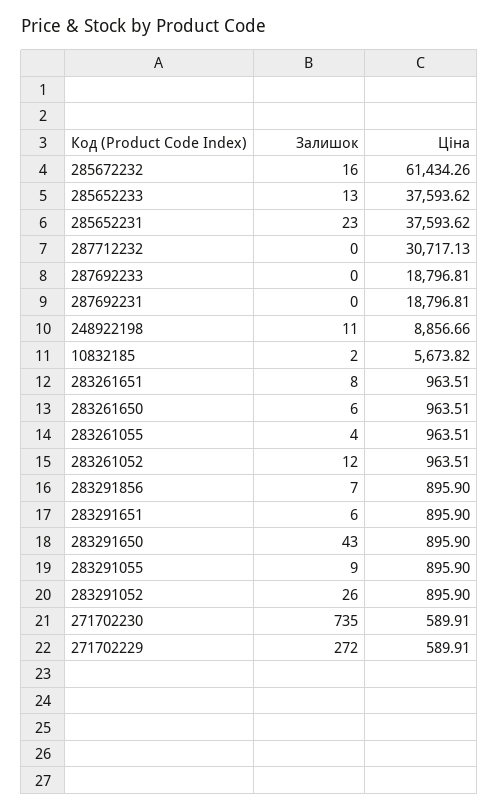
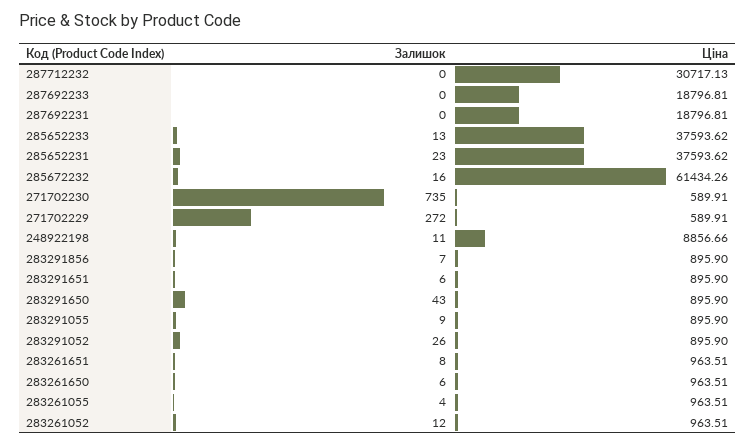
  {
    "Залишок": {
      "285672232": 16,
      "285652233": 13,
      "285652231": 23,
      "287712232": 0,
      "287692233": 0,
      "287692231": 0,
      "248922198": 11,
-     "10832185": 2,
      "283261651": 8,
      "283261650": 6,
      "283261055": 4,
      "283261052": 12,
      "283291856": 7,
      "283291651": 6,
      "283291650": 43,
      "283291055": 9,
      "283291052": 26,
      "271702230": 735,
      "271702229": 272
    },
    "Ціна": {
      "285672232": 61434.26,
      "285652233": 37593.62,
      "285652231": 37593.62,
      "287712232": 30717.13,
      "287692233": 18796.81,
      "287692231": 18796.81,
      "248922198": 8856.66,
-     "10832185": 5673.82,
      "283261651": 963.51,
      "283261650": 963.51,
      "283261055": 963.51,
      "283261052": 963.51,
      "283291856": 895.9,
      "283291651": 895.9,
      "283291650": 895.9,
      "283291055": 895.9,
      "283291052": 895.9,
      "271702230": 589.91,
      "271702229": 589.91
    }
  }

